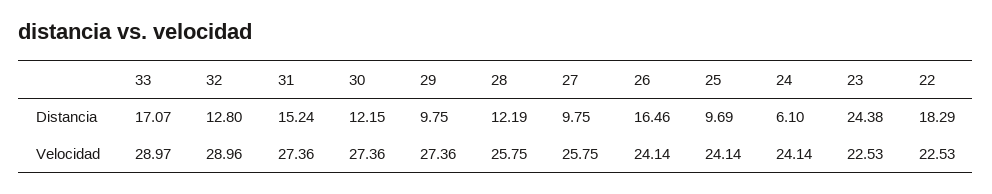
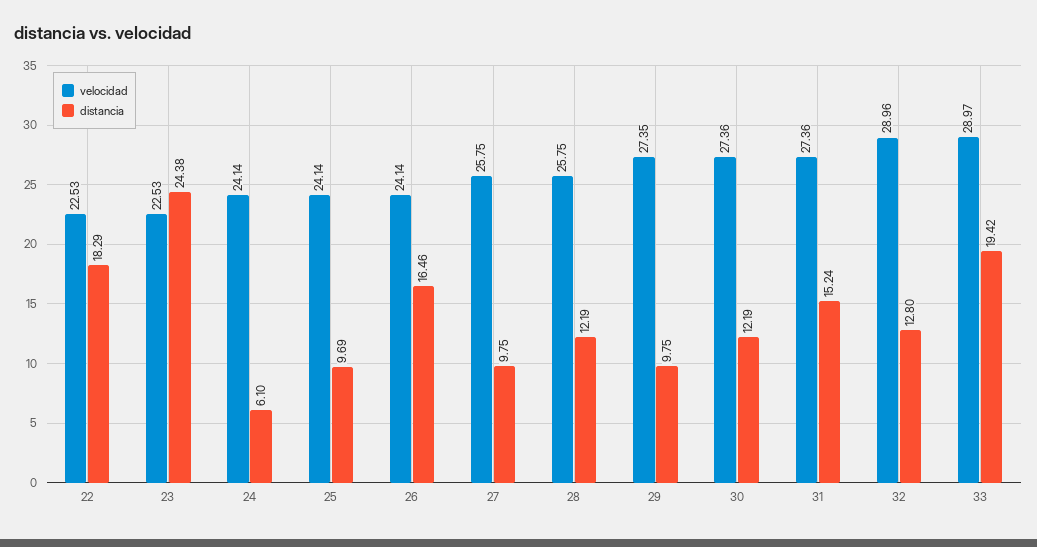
  {
    "Distancia": {
-     "33": 17.07,
+     "33": 19.42,
      "32": 12.8,
      "31": 15.24,
-     "30": 12.15,
+     "30": 12.19,
      "29": 9.75,
      "28": 12.19,
      "27": 9.75,
      "26": 16.46,
      "25": 9.69,
      "24": 6.1,
      "23": 24.38,
      "22": 18.29
    },
    "Velocidad": {
      "33": 28.97,
      "32": 28.96,
      "31": 27.36,
      "30": 27.36,
-     "29": 27.36,
+     "29": 27.35,
      "28": 25.75,
      "27": 25.75,
      "26": 24.14,
      "25": 24.14,
      "24": 24.14,
      "23": 22.53,
      "22": 22.53
    }
  }

